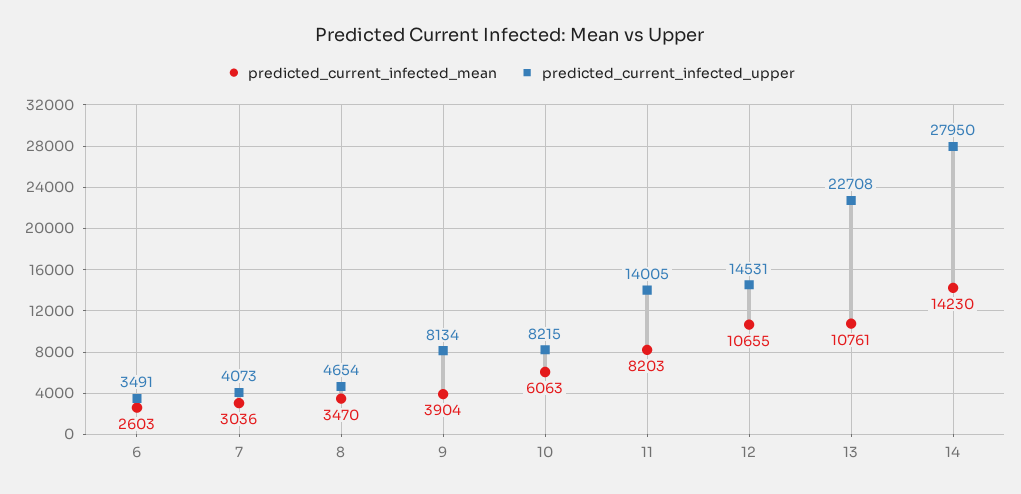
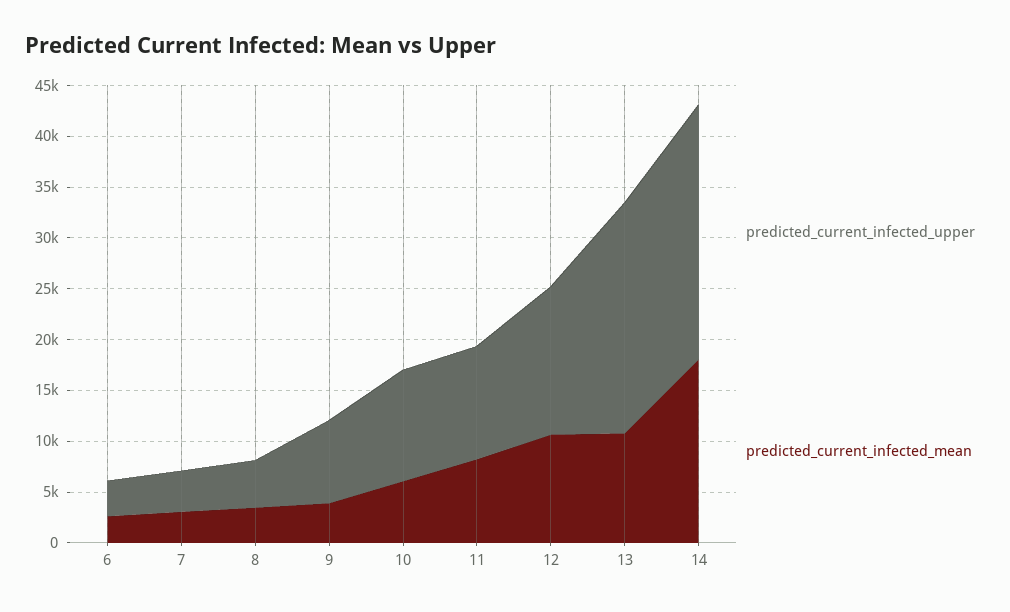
  {
    "predicted_current_infected_mean": {
      "6": 2603,
      "7": 3036,
      "8": 3470,
      "9": 3904,
      "10": 6063,
      "11": 8203,
      "12": 10655,
      "13": 10761,
-     "14": 14230
+     "14": 18000
    },
    "predicted_current_infected_upper": {
      "6": 3491,
      "7": 4073,
      "8": 4654,
      "9": 8134,
-     "10": 8215,
+     "10": 11000,
-     "11": 14005,
+     "11": 11000,
      "12": 14531,
      "13": 22708,
-     "14": 27950
+     "14": 25000
    }
  }

